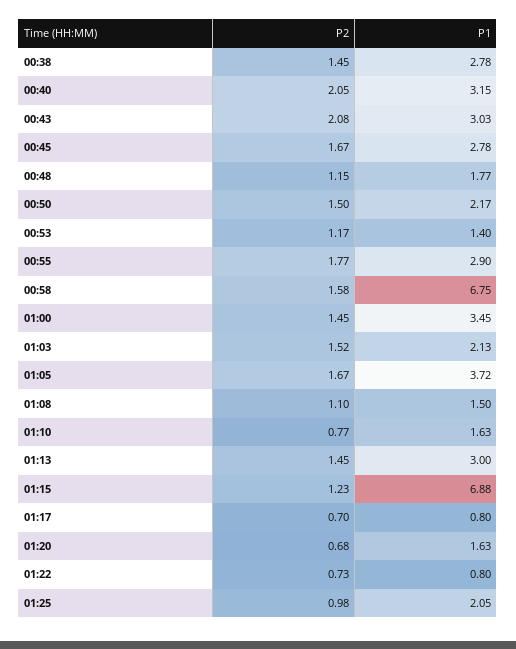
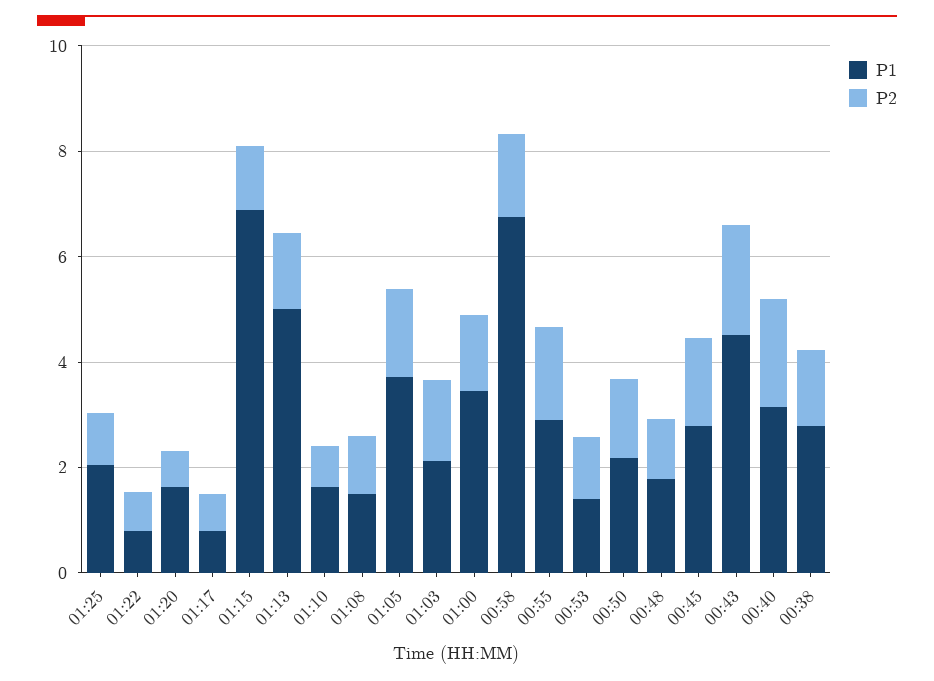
  {
    "P2": {
      "00:38": 1.45,
      "00:40": 2.05,
      "00:43": 2.08,
      "00:45": 1.67,
      "00:48": 1.15,
      "00:50": 1.5,
      "00:53": 1.17,
      "00:55": 1.77,
      "00:58": 1.58,
      "01:00": 1.45,
      "01:03": 1.52,
      "01:05": 1.67,
      "01:08": 1.1,
      "01:10": 0.77,
      "01:13": 1.45,
      "01:15": 1.23,
      "01:17": 0.7,
      "01:20": 0.68,
      "01:22": 0.73,
      "01:25": 0.98
    },
    "P1": {
      "00:38": 2.78,
      "00:40": 3.15,
-     "00:43": 3.03,
+     "00:43": 4.5,
      "00:45": 2.78,
      "00:48": 1.77,
      "00:50": 2.17,
      "00:53": 1.4,
      "00:55": 2.9,
      "00:58": 6.75,
      "01:00": 3.45,
      "01:03": 2.13,
      "01:05": 3.72,
      "01:08": 1.5,
      "01:10": 1.63,
-     "01:13": 3,
+     "01:13": 5,
      "01:15": 6.88,
      "01:17": 0.8,
      "01:20": 1.63,
      "01:22": 0.8,
      "01:25": 2.05
    }
  }

